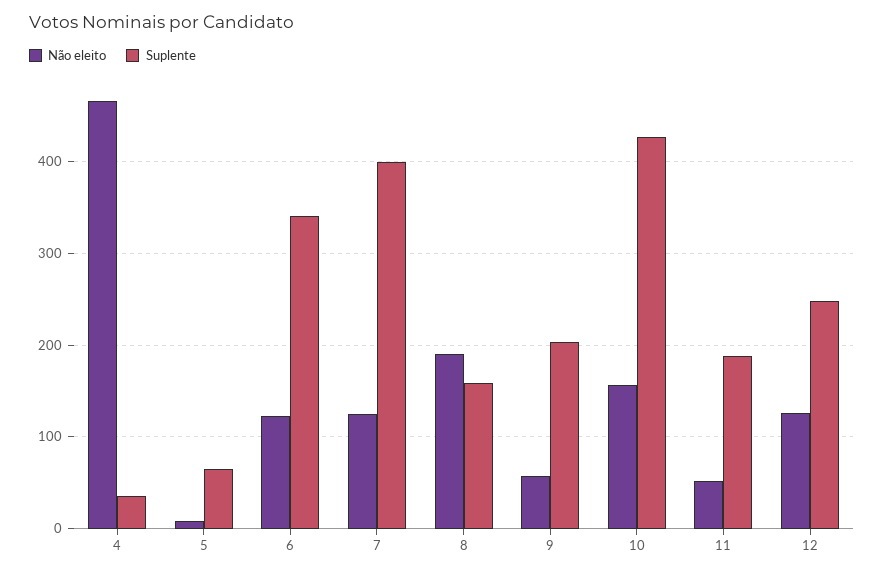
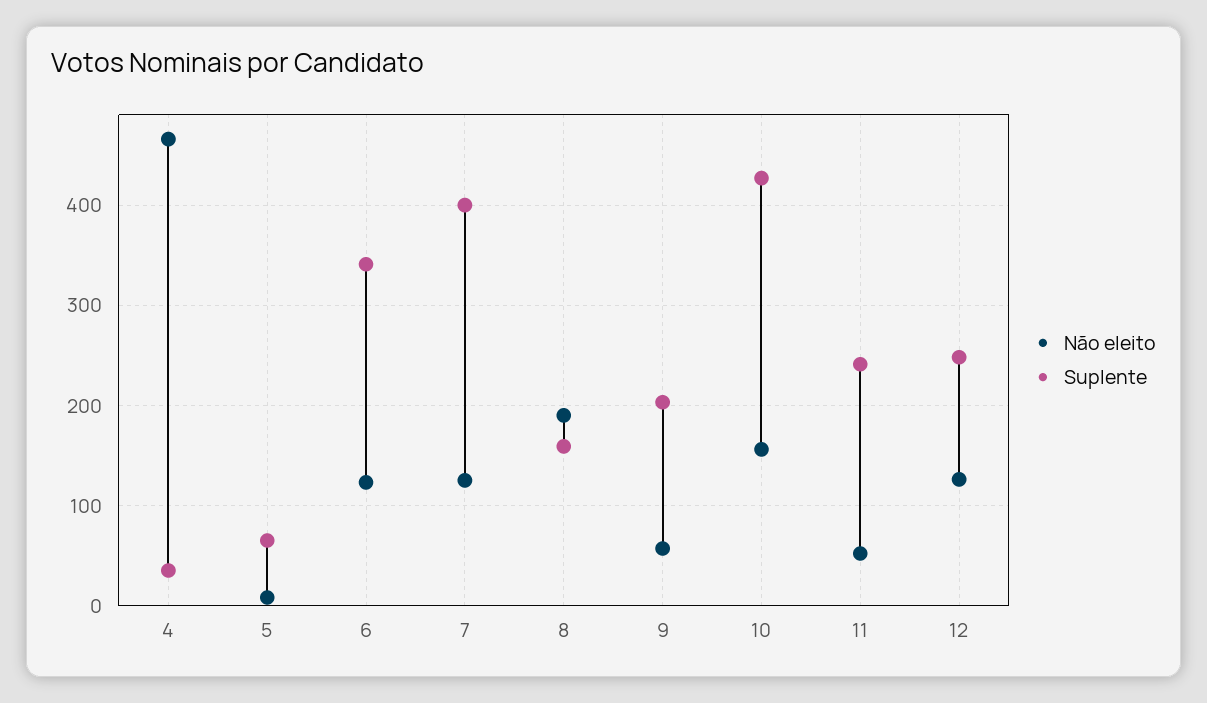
  {
    "Não eleito": {
      "4": 470,
      "5": 10,
      "6": 120,
      "7": 130,
      "8": 190,
      "9": 60,
      "10": 160,
      "11": 50,
      "12": 130
    },
    "Suplente": {
      "4": 40,
      "5": 70,
      "6": 340,
      "7": 400,
      "8": 160,
      "9": 200,
      "10": 430,
-     "11": 190,
+     "11": 240,
      "12": 250
    }
  }

